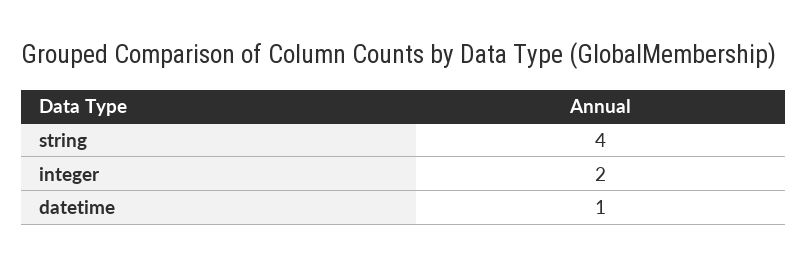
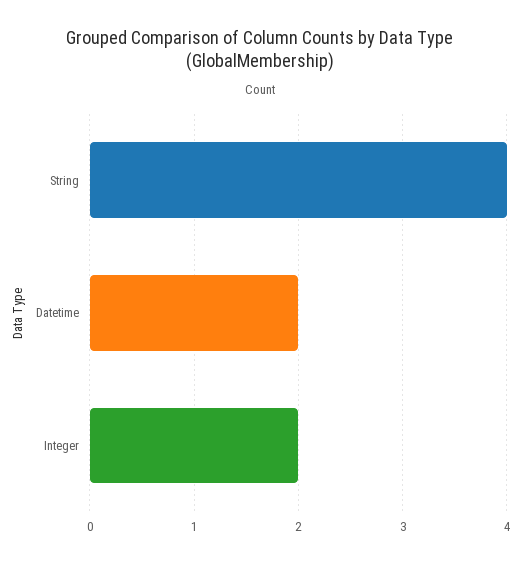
  {
    "string": 4,
    "integer": 2,
-   "datetime": 1
+   "datetime": 2
  }

